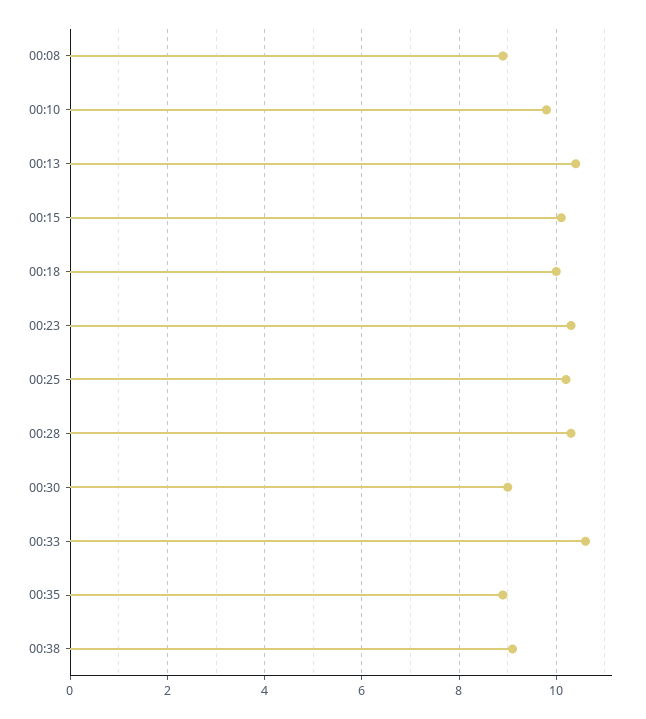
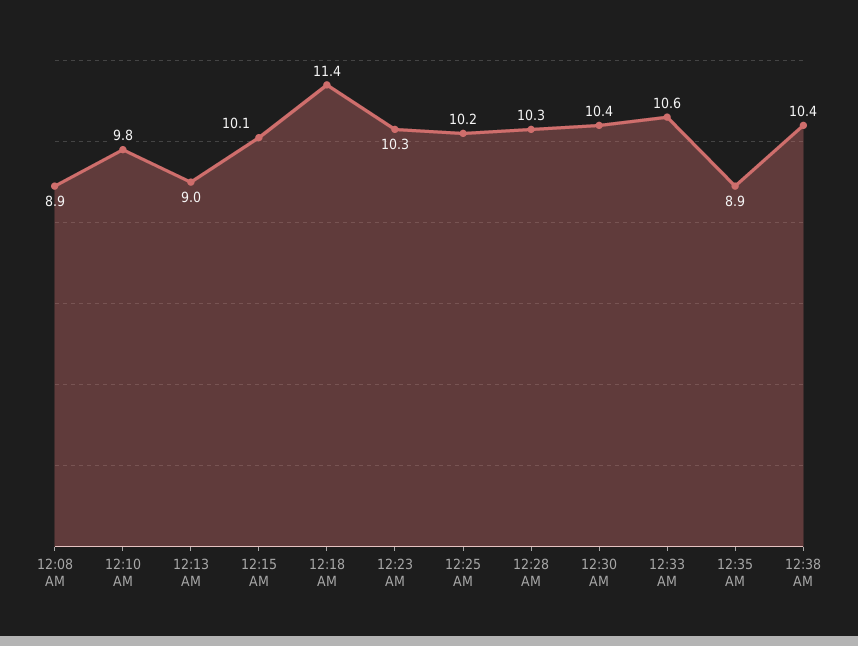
  {
    "00:08": 8.9,
    "00:10": 9.8,
-   "00:13": 10.5,
+   "00:13": 9,
    "00:15": 10.1,
-   "00:18": 10,
+   "00:18": 11.4,
    "00:23": 10.3,
    "00:25": 10.2,
    "00:28": 10.3,
-   "00:30": 9,
+   "00:30": 10.4,
    "00:33": 10.6,
    "00:35": 8.9,
-   "00:38": 9
+   "00:38": 10.4
  }

